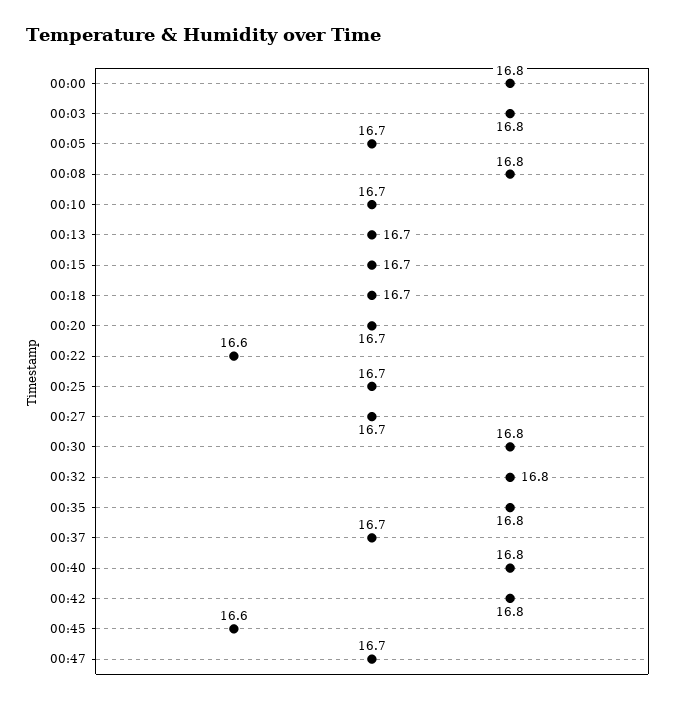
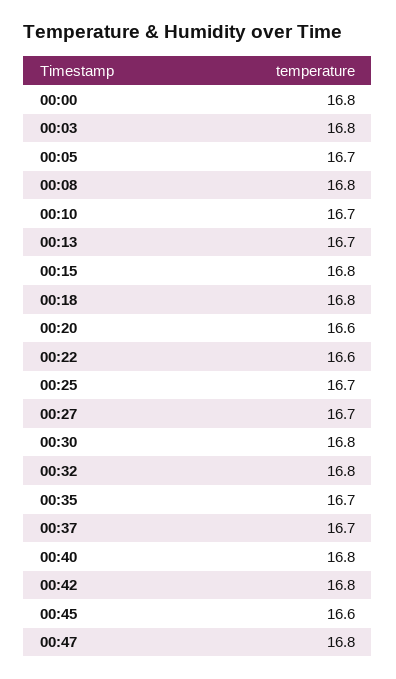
  {
    "00:00": 16.8,
    "00:03": 16.8,
    "00:05": 16.7,
    "00:08": 16.8,
    "00:10": 16.7,
    "00:13": 16.7,
-   "00:15": 16.7,
+   "00:15": 16.8,
-   "00:18": 16.7,
+   "00:18": 16.8,
-   "00:20": 16.7,
+   "00:20": 16.6,
    "00:22": 16.6,
    "00:25": 16.7,
    "00:27": 16.7,
    "00:30": 16.8,
    "00:32": 16.8,
-   "00:35": 16.8,
+   "00:35": 16.7,
    "00:37": 16.7,
    "00:40": 16.8,
    "00:42": 16.8,
    "00:45": 16.6,
-   "00:47": 16.7
+   "00:47": 16.8
  }

